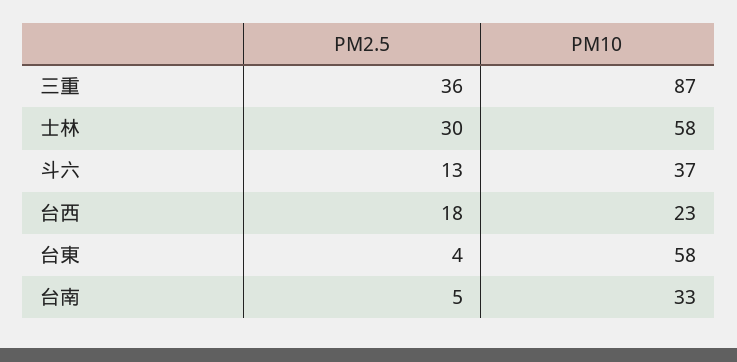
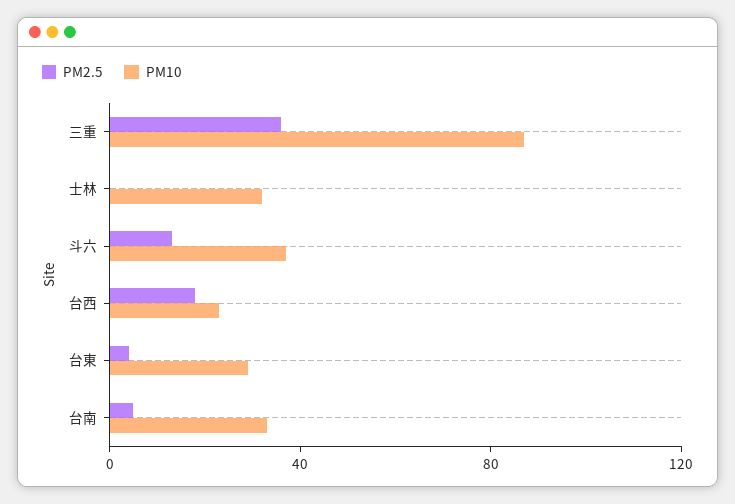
  {
    "PM2.5": {
      "三重": 36,
-     "士林": 30,
+     "士林": 0,
      "斗六": 13,
      "台西": 18,
      "台東": 4,
      "台南": 5
    },
    "PM10": {
      "三重": 87,
-     "士林": 58,
+     "士林": 30,
      "斗六": 37,
      "台西": 23,
-     "台東": 58,
+     "台東": 30,
      "台南": 33
    }
  }

